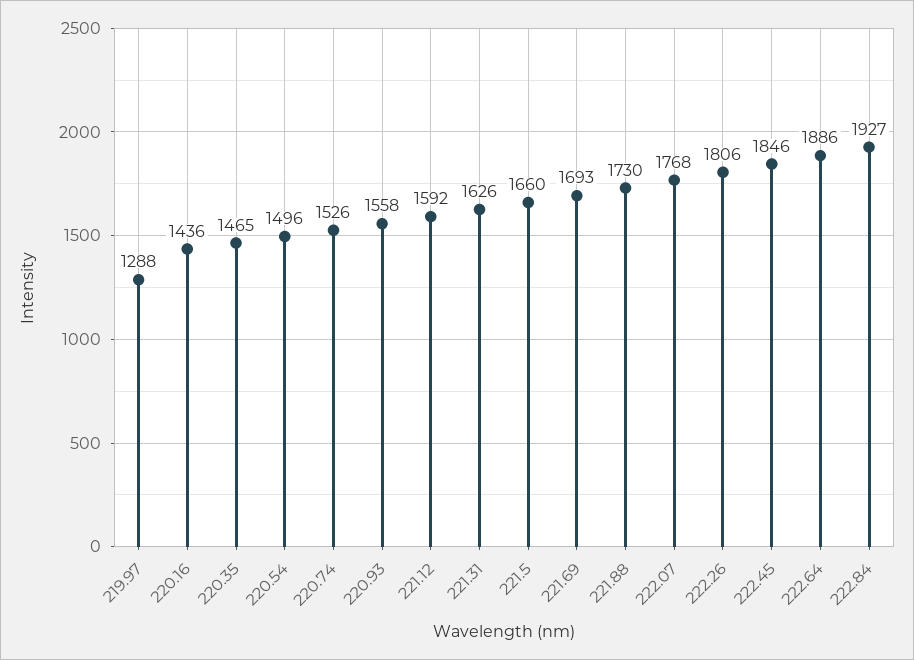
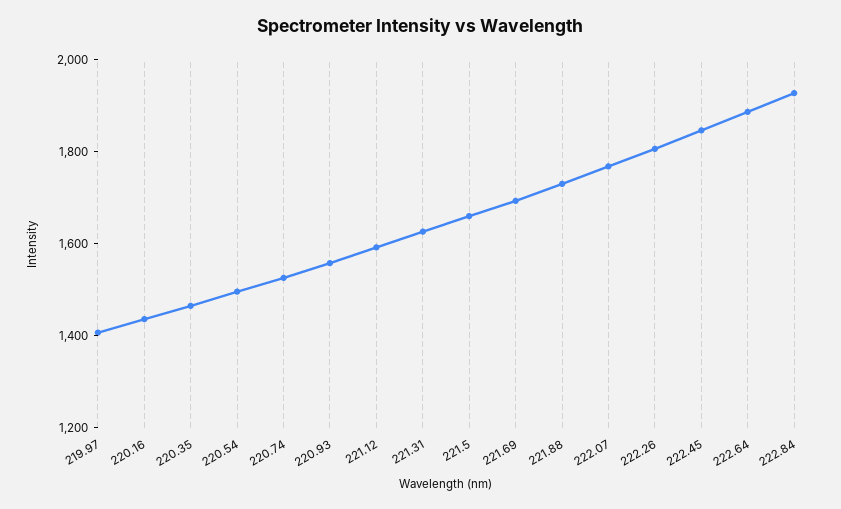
  {
-   "219.97": 1288,
+   "219.97": 1400,
    "220.16": 1436,
    "220.35": 1465,
    "220.54": 1496,
    "220.74": 1526,
    "220.93": 1558,
    "221.12": 1592,
    "221.31": 1626,
    "221.5": 1660,
    "221.69": 1693,
    "221.88": 1730,
    "222.07": 1768,
    "222.26": 1806,
    "222.45": 1846,
    "222.64": 1886,
    "222.84": 1927
  }

